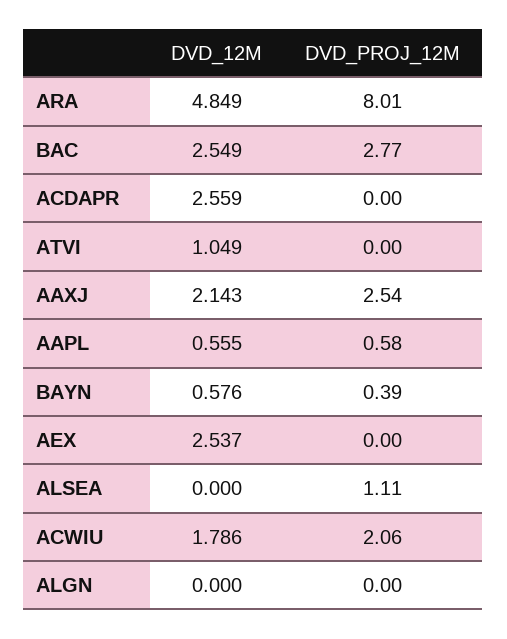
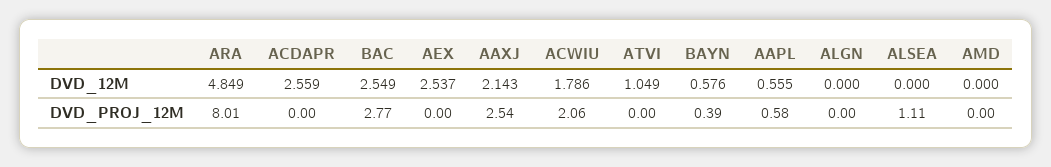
  {
    "DVD_12M": {
      "ARA": 4.849,
      "BAC": 2.549,
      "ACDAPR": 2.559,
      "ATVI": 1.049,
      "AAXJ": 2.143,
      "AAPL": 0.555,
      "BAYN": 0.576,
      "AEX": 2.537,
      "ALSEA": 0,
      "ACWIU": 1.786,
-     "ALGN": 0
+     "ALGN": 0,
+     "AMD": 0
    },
    "DVD_PROJ_12M": {
      "ARA": 8.01,
      "BAC": 2.77,
      "ACDAPR": 0,
      "ATVI": 0,
      "AAXJ": 2.54,
      "AAPL": 0.58,
      "BAYN": 0.39,
      "AEX": 0,
      "ALSEA": 1.11,
      "ACWIU": 2.06,
-     "ALGN": 0
+     "ALGN": 0,
+     "AMD": 0
    }
  }

